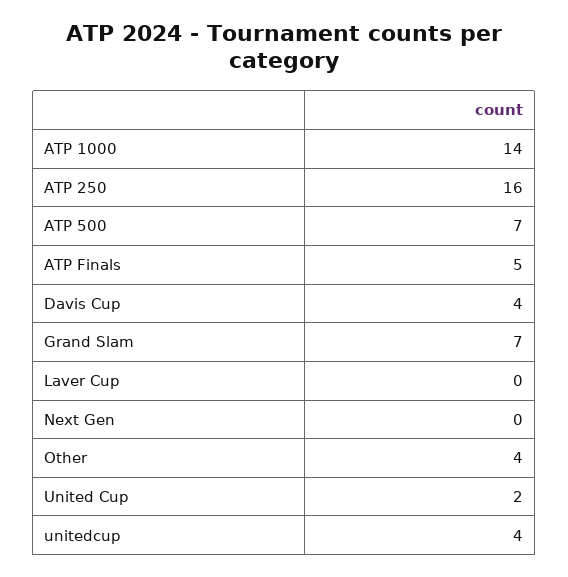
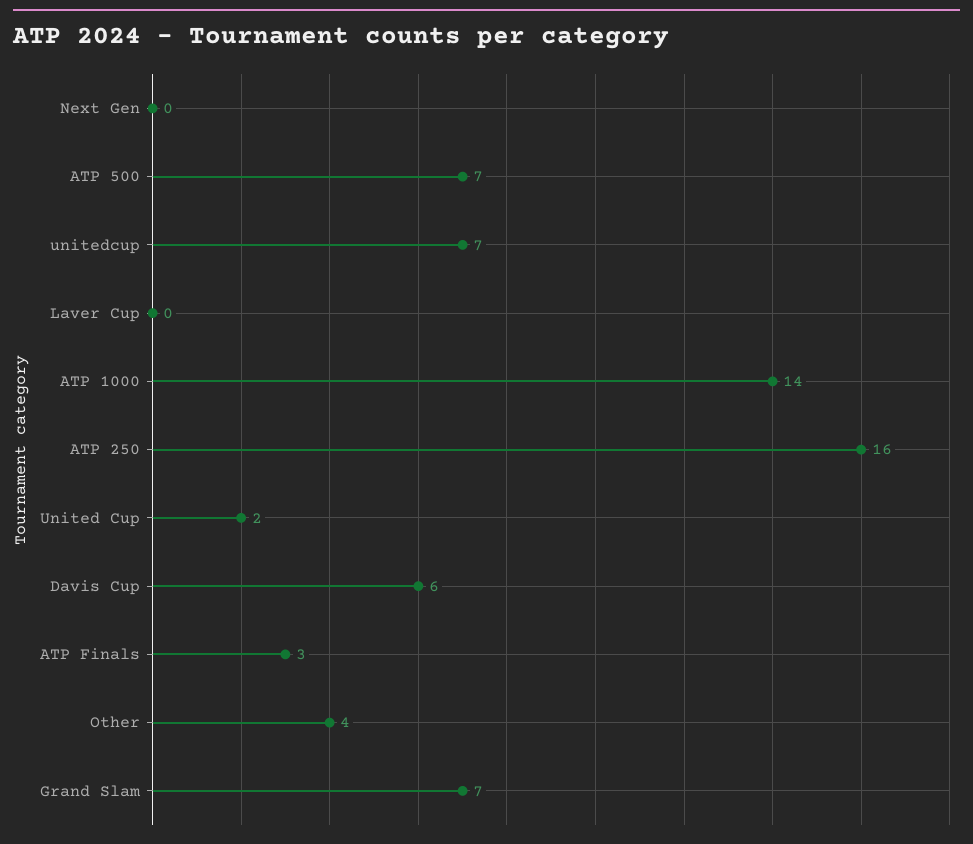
  {
    "ATP 1000": 14,
    "ATP 250": 16,
    "ATP 500": 7,
-   "ATP Finals": 5,
+   "ATP Finals": 3,
-   "Davis Cup": 4,
+   "Davis Cup": 6,
    "Grand Slam": 7,
    "Laver Cup": 0,
    "Next Gen": 0,
    "Other": 4,
    "United Cup": 2,
-   "unitedcup": 4
+   "unitedcup": 7
  }

